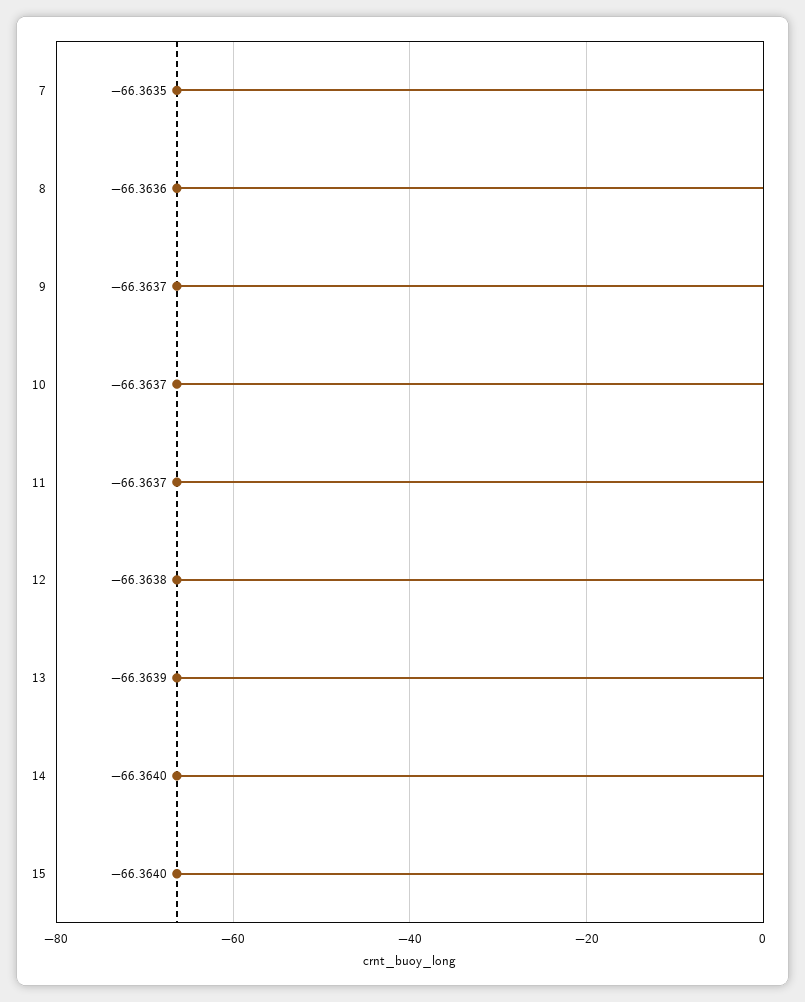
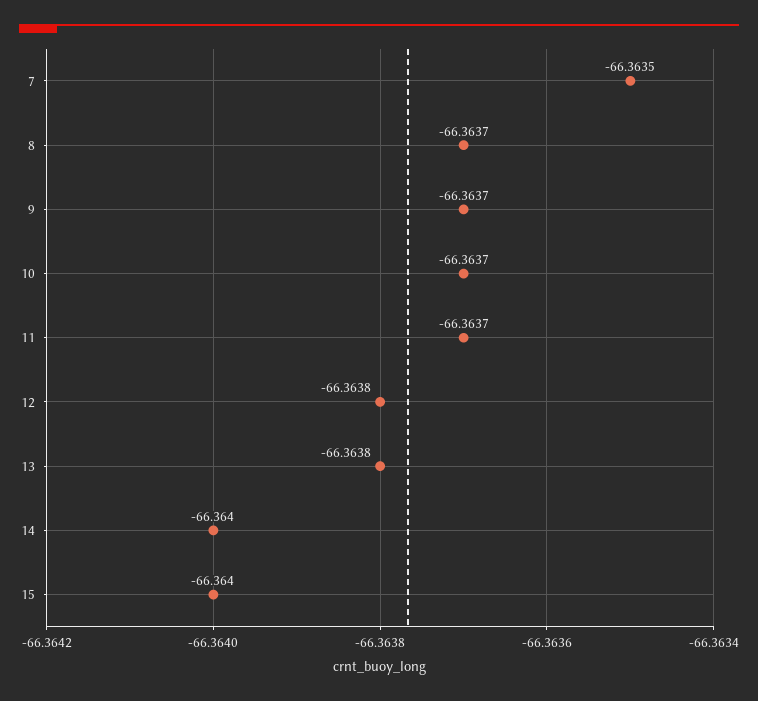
  {
    "7": -66.3635,
-   "8": -66.3636,
+   "8": -66.3637,
    "9": -66.3637,
    "10": -66.3637,
    "11": -66.3637,
    "12": -66.3638,
-   "13": -66.3639,
+   "13": -66.3638,
    "14": -66.364,
    "15": -66.364
  }

